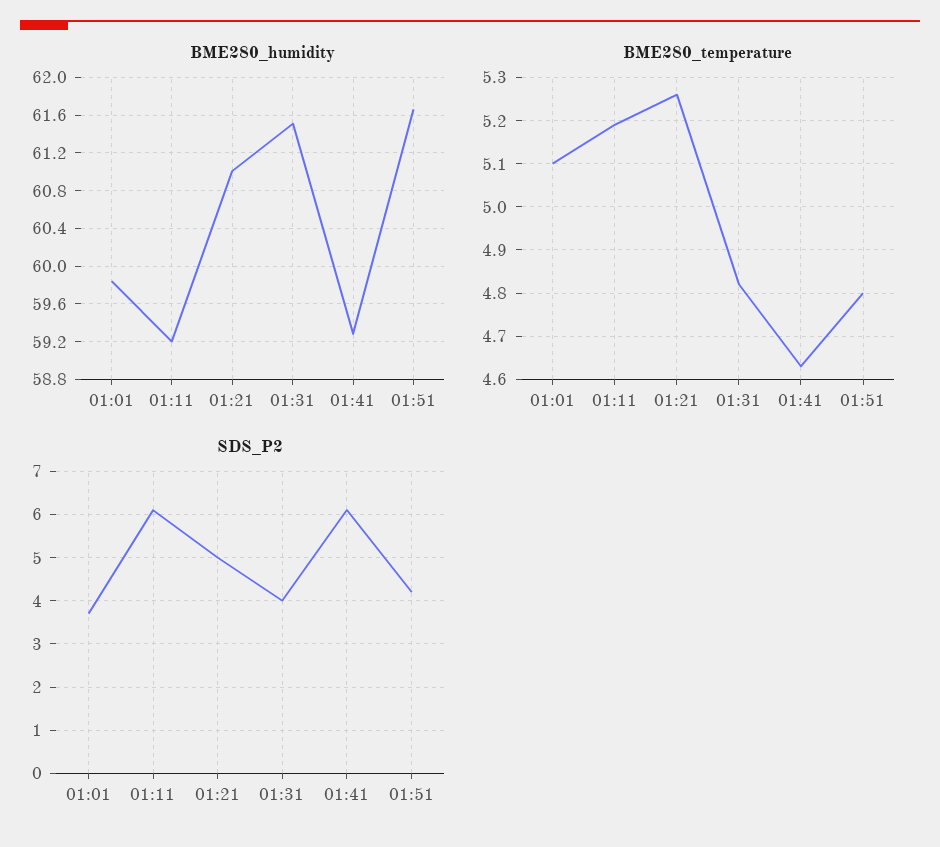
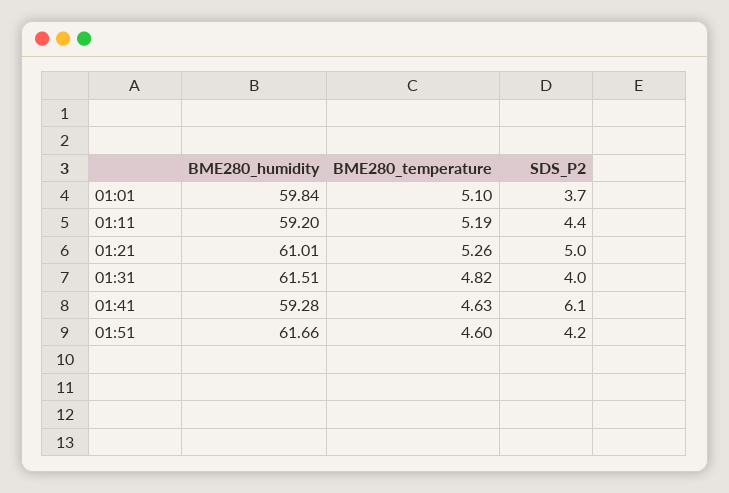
  {
    "BME280_humidity": {
      "01:01": 59.84,
      "01:11": 59.2,
      "01:21": 61.01,
      "01:31": 61.51,
      "01:41": 59.28,
      "01:51": 61.66
    },
    "BME280_temperature": {
      "01:01": 5.1,
      "01:11": 5.19,
      "01:21": 5.26,
      "01:31": 4.82,
      "01:41": 4.63,
-     "01:51": 4.8
+     "01:51": 4.6
    },
    "SDS_P2": {
      "01:01": 3.7,
-     "01:11": 6,
+     "01:11": 4.4,
      "01:21": 5,
      "01:31": 4,
      "01:41": 6.1,
      "01:51": 4.2
    }
  }

